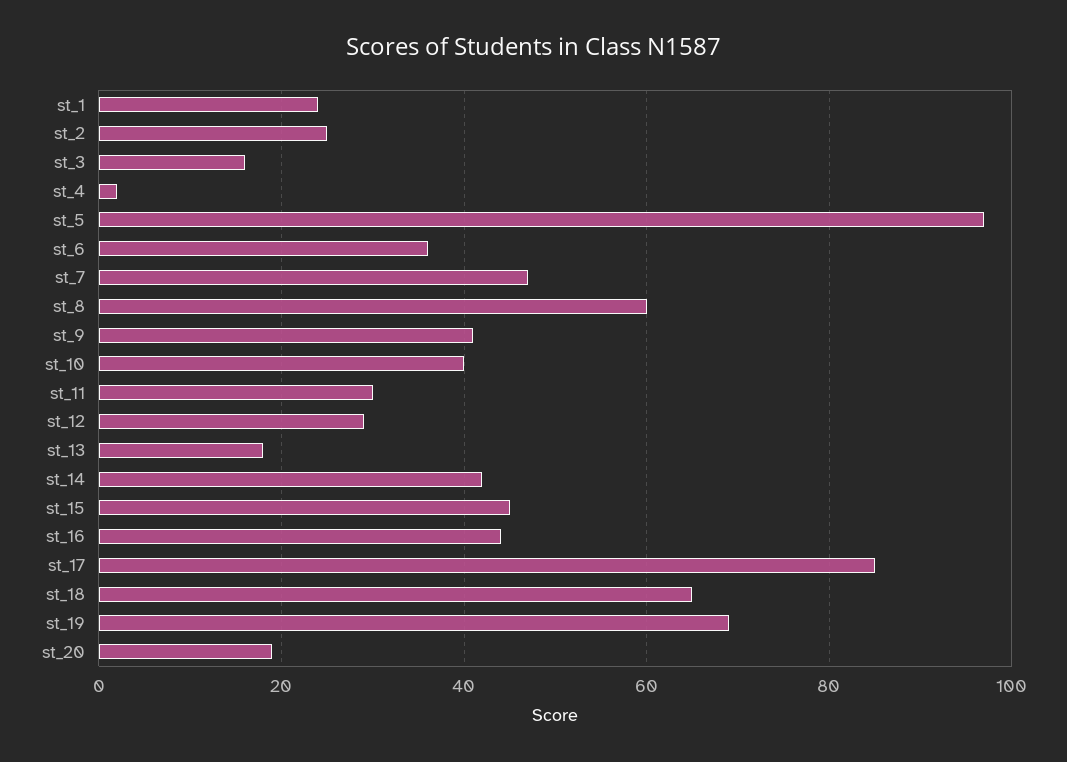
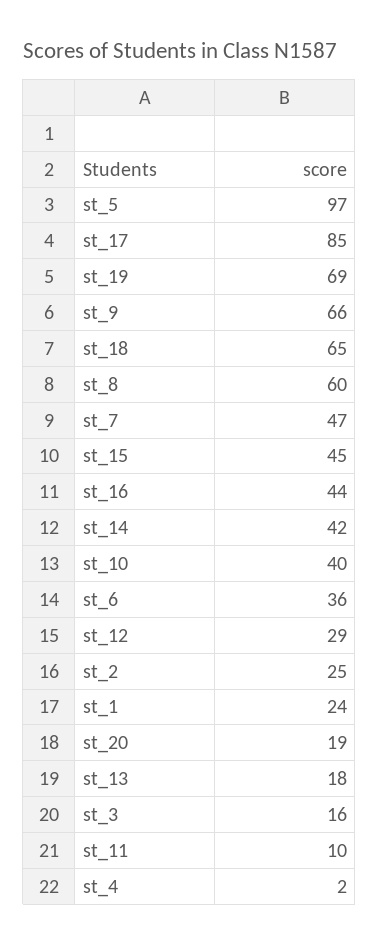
  {
    "st_1": 24,
    "st_2": 25,
    "st_3": 16,
    "st_4": 2,
    "st_5": 97,
    "st_6": 36,
    "st_7": 47,
    "st_8": 60,
-   "st_9": 40,
+   "st_9": 66,
    "st_10": 40,
-   "st_11": 30,
+   "st_11": 10,
    "st_12": 29,
    "st_13": 18,
    "st_14": 42,
    "st_15": 45,
    "st_16": 44,
    "st_17": 85,
    "st_18": 65,
    "st_19": 69,
    "st_20": 19
  }

